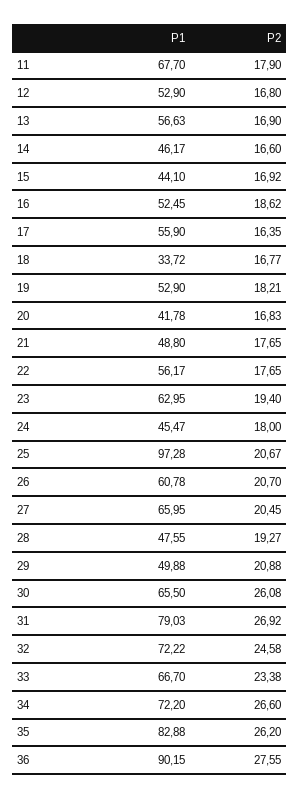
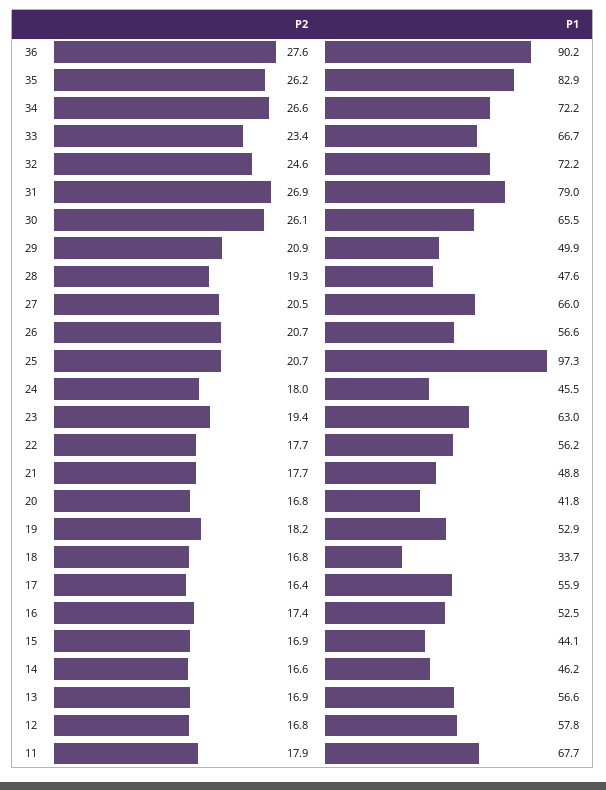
  {
    "P1": {
      "11": 67.7,
-     "12": 52.9,
+     "12": 57.8,
      "13": 56.63,
      "14": 46.17,
      "15": 44.1,
      "16": 52.45,
      "17": 55.9,
      "18": 33.72,
      "19": 52.9,
      "20": 41.78,
      "21": 48.8,
      "22": 56.17,
      "23": 62.95,
      "24": 45.47,
      "25": 97.28,
-     "26": 60.78,
+     "26": 56.6,
      "27": 65.95,
      "28": 47.55,
      "29": 49.88,
      "30": 65.5,
      "31": 79.03,
      "32": 72.22,
      "33": 66.7,
      "34": 72.2,
      "35": 82.88,
      "36": 90.15
    },
    "P2": {
      "11": 17.9,
      "12": 16.8,
      "13": 16.9,
      "14": 16.6,
      "15": 16.92,
-     "16": 18.62,
+     "16": 17.4,
      "17": 16.35,
      "18": 16.77,
      "19": 18.21,
      "20": 16.83,
      "21": 17.65,
      "22": 17.65,
      "23": 19.4,
      "24": 18,
      "25": 20.67,
      "26": 20.7,
      "27": 20.45,
      "28": 19.27,
      "29": 20.88,
      "30": 26.08,
      "31": 26.92,
      "32": 24.58,
      "33": 23.38,
      "34": 26.6,
      "35": 26.2,
      "36": 27.55
    }
  }

